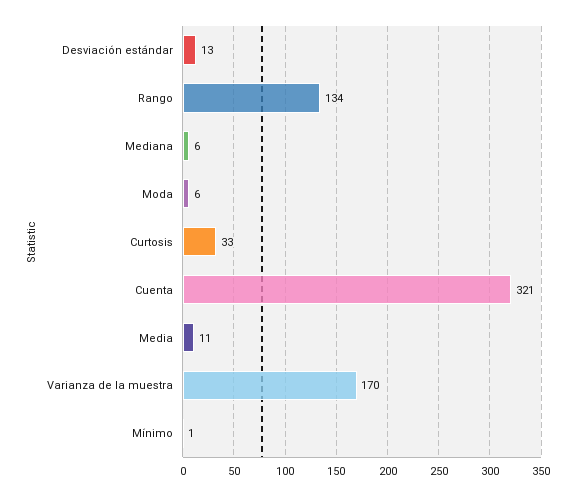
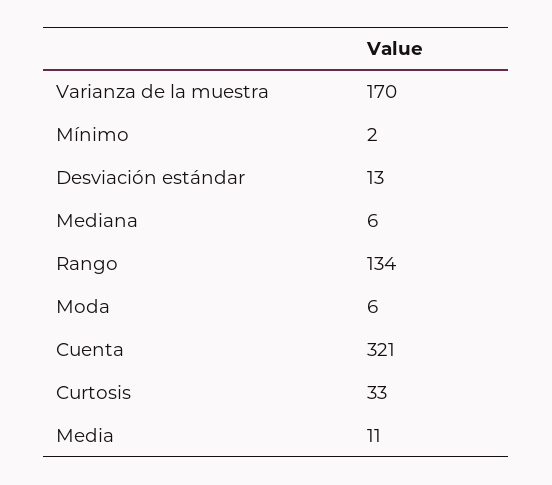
  {
    "Desviación estándar": 13,
    "Rango": 134,
    "Mediana": 6,
    "Moda": 6,
    "Curtosis": 33,
    "Cuenta": 321,
    "Media": 11,
    "Varianza de la muestra": 170,
-   "Mínimo": 1
+   "Mínimo": 2
  }

